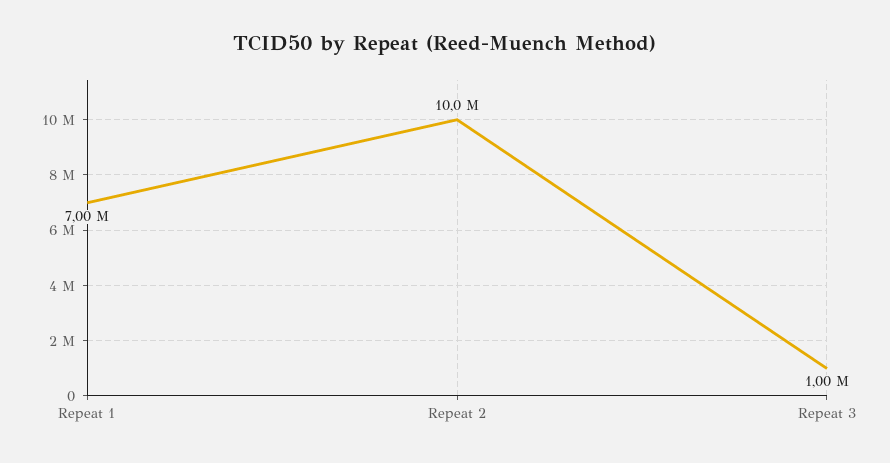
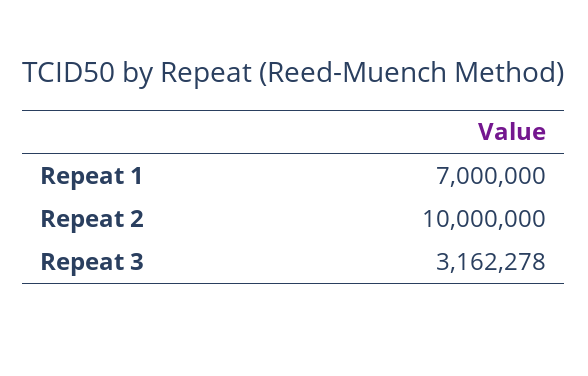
  {
    "Repeat 1": 7000000,
    "Repeat 2": 10000000,
-   "Repeat 3": 1000000
+   "Repeat 3": 3162278
  }

